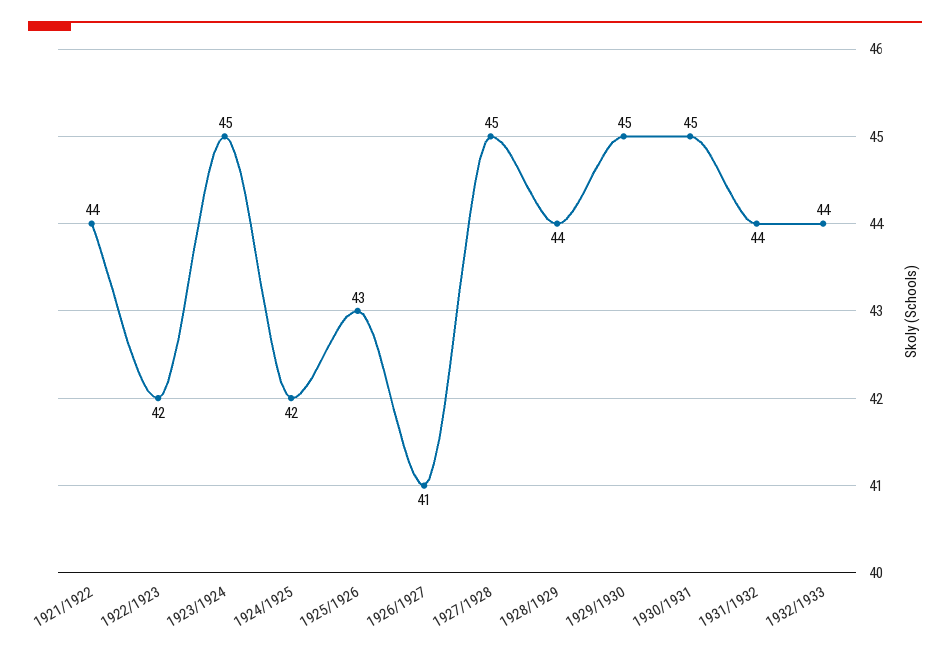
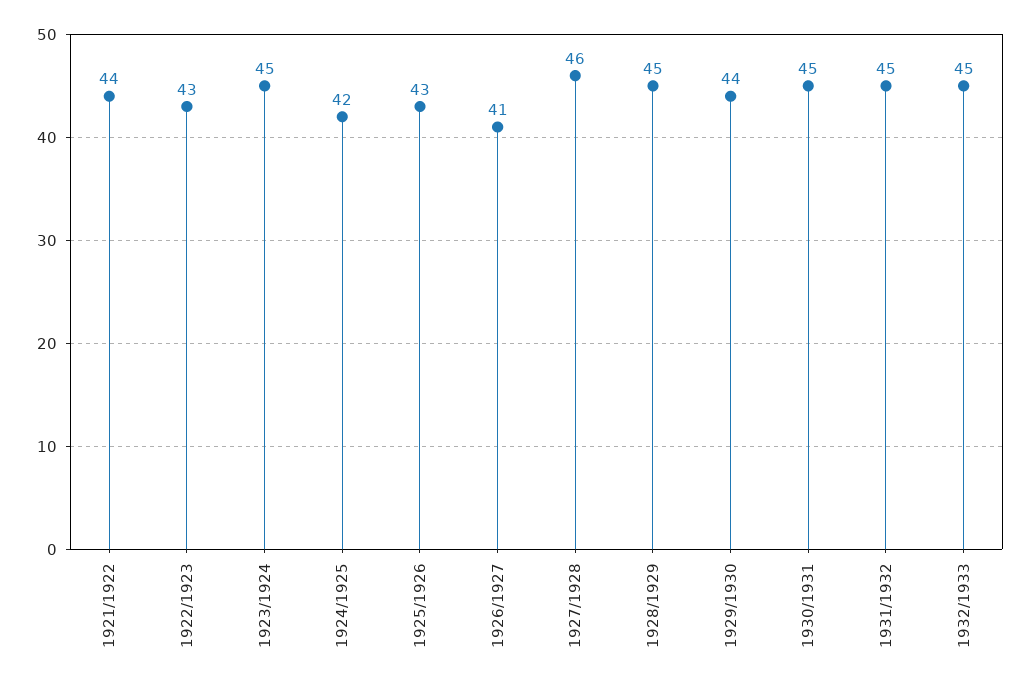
  {
    "1921/1922": 44,
-   "1922/1923": 42,
+   "1922/1923": 43,
    "1923/1924": 45,
    "1924/1925": 42,
    "1925/1926": 43,
    "1926/1927": 41,
-   "1927/1928": 45,
+   "1927/1928": 46,
-   "1928/1929": 44,
+   "1928/1929": 45,
-   "1929/1930": 45,
+   "1929/1930": 44,
    "1930/1931": 45,
-   "1931/1932": 44,
+   "1931/1932": 45,
-   "1932/1933": 44
+   "1932/1933": 45
  }

